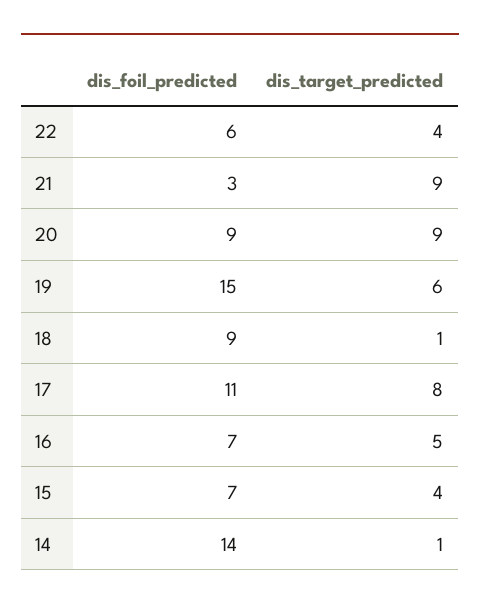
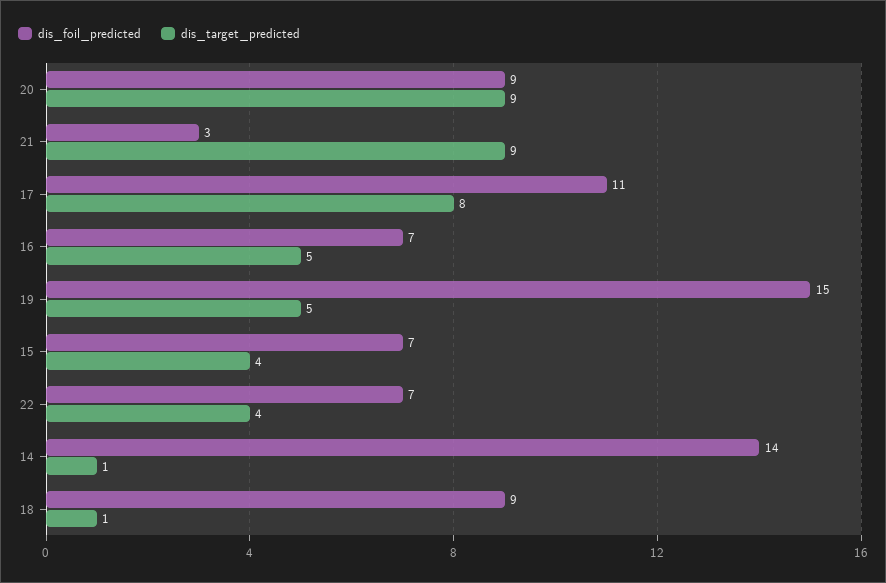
  {
    "dis_foil_predicted": {
-     "22": 6,
+     "22": 7,
      "21": 3,
      "20": 9,
      "19": 15,
      "18": 9,
      "17": 11,
      "16": 7,
      "15": 7,
      "14": 14
    },
    "dis_target_predicted": {
      "22": 4,
      "21": 9,
      "20": 9,
-     "19": 6,
+     "19": 5,
      "18": 1,
      "17": 8,
      "16": 5,
      "15": 4,
      "14": 1
    }
  }

